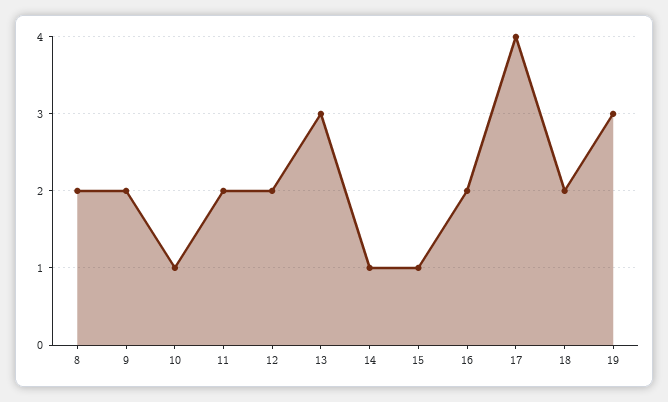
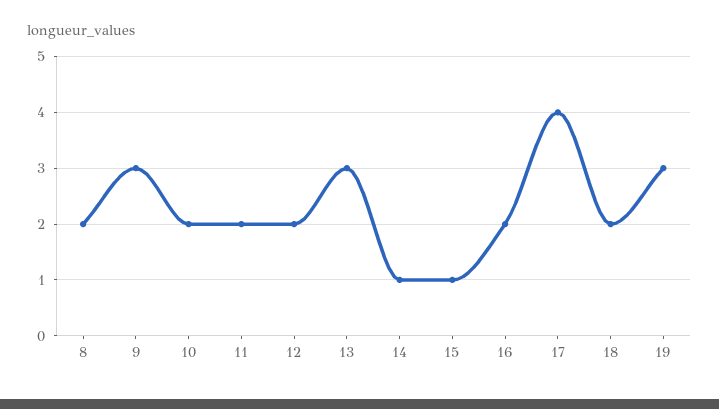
  {
    "8": 2,
-   "9": 2,
+   "9": 3,
-   "10": 1,
+   "10": 2,
    "11": 2,
    "12": 2,
    "13": 3,
    "14": 1,
    "15": 1,
    "16": 2,
    "17": 4,
    "18": 2,
    "19": 3
  }

